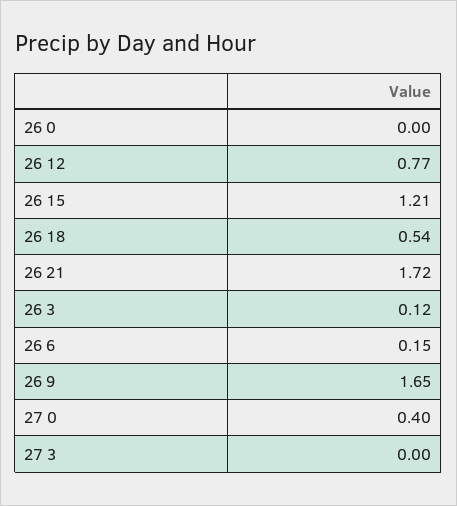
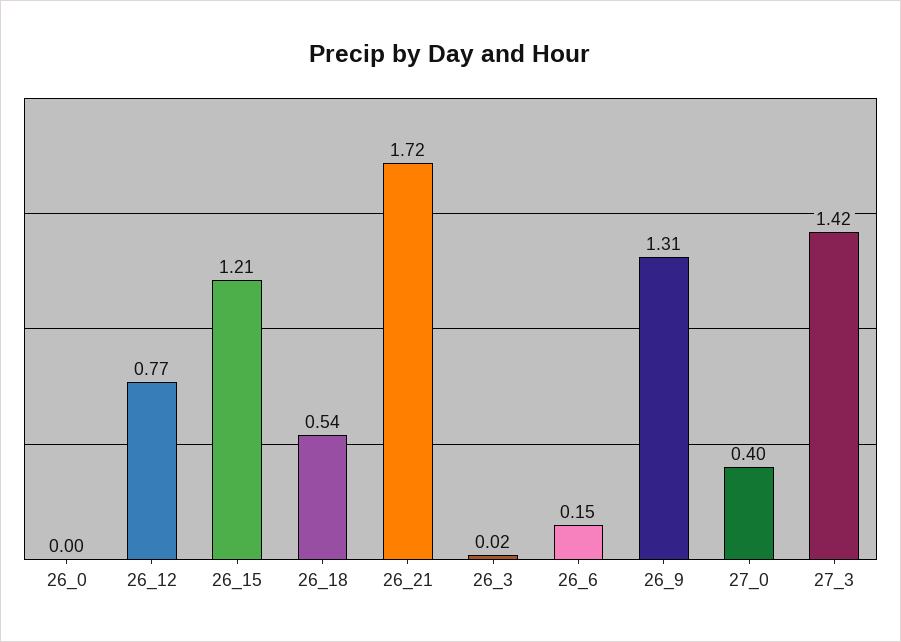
  {
    "26 0": 0,
    "26 12": 0.77,
    "26 15": 1.21,
    "26 18": 0.54,
    "26 21": 1.72,
-   "26 3": 0.12,
+   "26 3": 0.02,
    "26 6": 0.15,
-   "26 9": 1.65,
+   "26 9": 1.31,
    "27 0": 0.4,
-   "27 3": 0
+   "27 3": 1.42
  }

